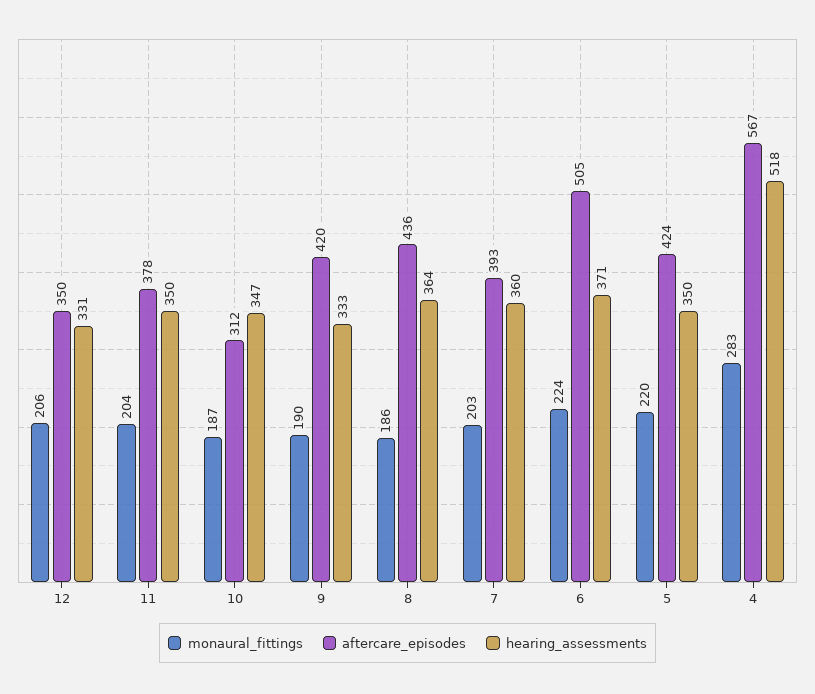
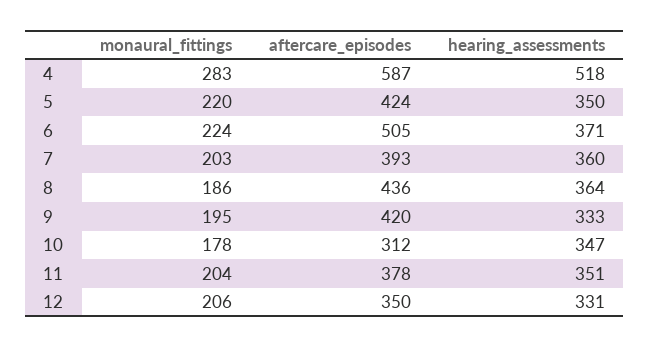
  {
    "monaural_fittings": {
      "12": 206,
      "11": 204,
-     "10": 187,
+     "10": 178,
-     "9": 190,
+     "9": 195,
      "8": 186,
      "7": 203,
      "6": 224,
      "5": 220,
      "4": 283
    },
    "aftercare_episodes": {
      "12": 350,
      "11": 378,
      "10": 312,
      "9": 420,
      "8": 436,
      "7": 393,
      "6": 505,
      "5": 424,
-     "4": 567
+     "4": 587
    },
    "hearing_assessments": {
      "12": 331,
-     "11": 350,
+     "11": 351,
      "10": 347,
      "9": 333,
      "8": 364,
      "7": 360,
      "6": 371,
      "5": 350,
      "4": 518
    }
  }

